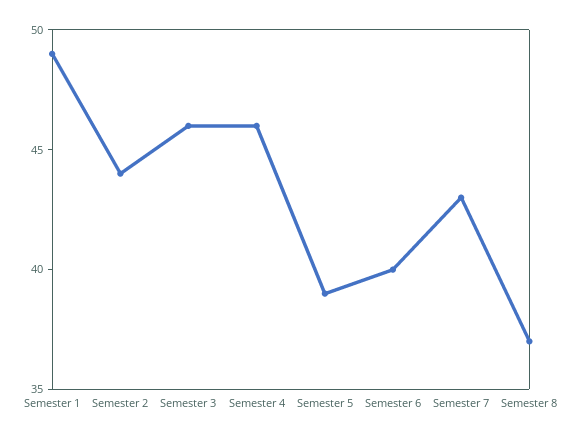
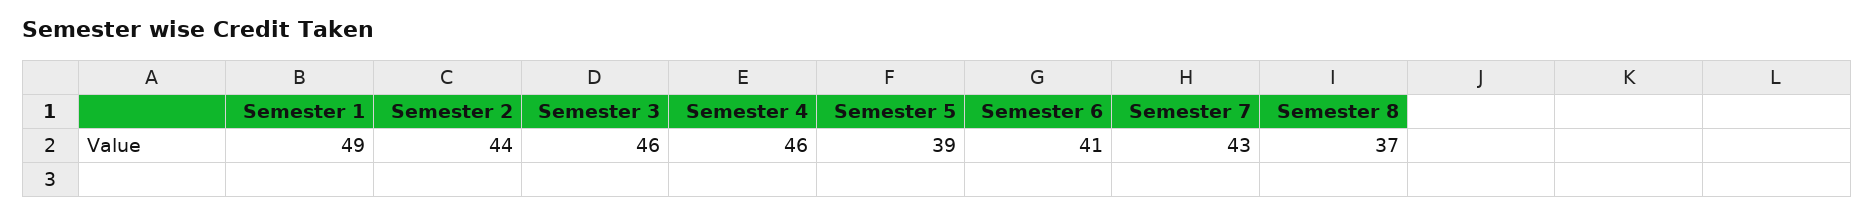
  {
    "Semester 1": 49,
    "Semester 2": 44,
    "Semester 3": 46,
    "Semester 4": 46,
    "Semester 5": 39,
-   "Semester 6": 40,
+   "Semester 6": 41,
    "Semester 7": 43,
    "Semester 8": 37
  }

